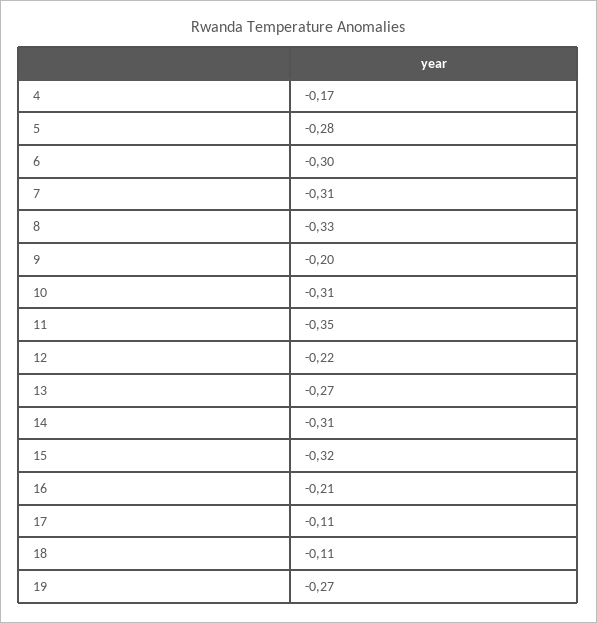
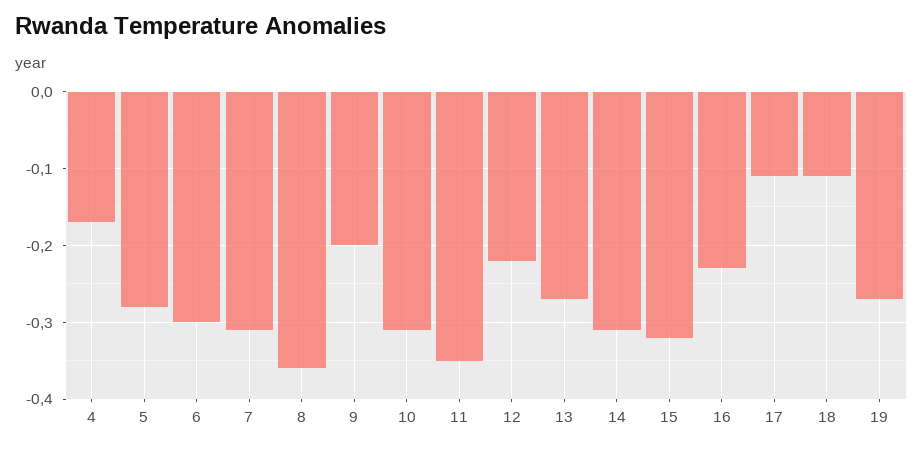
  {
    "4": -0.17,
    "5": -0.28,
    "6": -0.3,
    "7": -0.31,
-   "8": -0.33,
+   "8": -0.36,
    "9": -0.2,
    "10": -0.31,
    "11": -0.35,
    "12": -0.22,
    "13": -0.27,
    "14": -0.31,
    "15": -0.32,
-   "16": -0.21,
+   "16": -0.23,
    "17": -0.11,
    "18": -0.11,
    "19": -0.27
  }

